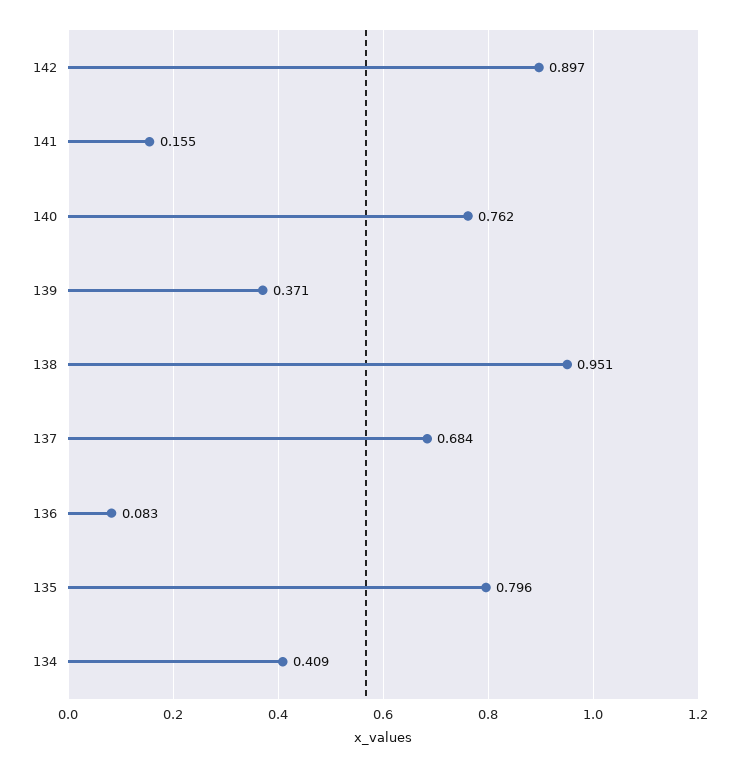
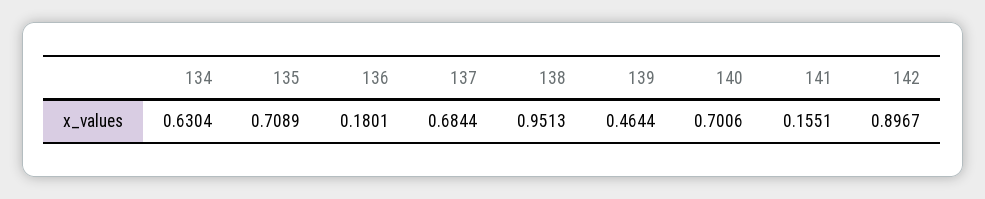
  {
    "142": 0.8967,
    "141": 0.1551,
-   "140": 0.762,
+   "140": 0.7006,
-   "139": 0.371,
+   "139": 0.4644,
    "138": 0.9513,
    "137": 0.6844,
-   "136": 0.083,
+   "136": 0.1801,
-   "135": 0.796,
+   "135": 0.7089,
-   "134": 0.409
+   "134": 0.6304
  }

